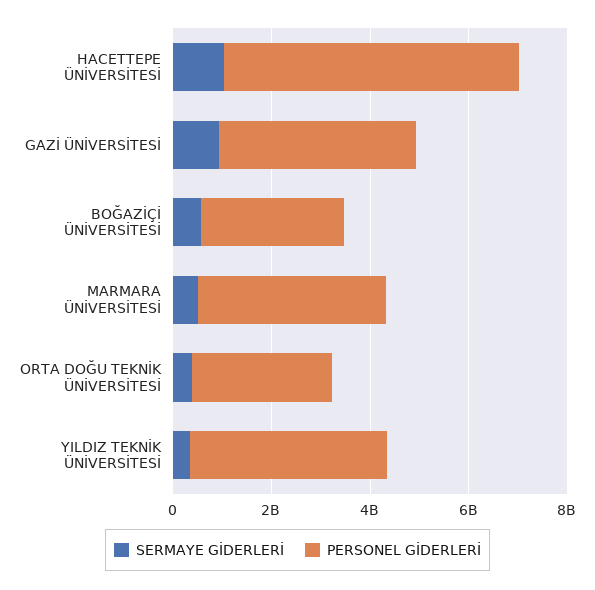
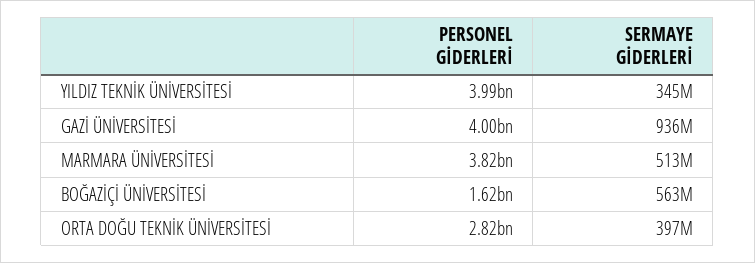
  {
    "SERMAYE GİDERLERİ": {
-     "HACETTEPE ÜNİVERSİTESİ": 1000000000,
      "GAZİ ÜNİVERSİTESİ": 936000000,
      "BOĞAZİÇİ ÜNİVERSİTESİ": 563000000,
      "MARMARA ÜNİVERSİTESİ": 513000000,
      "ORTA DOĞU TEKNİK ÜNİVERSİTESİ": 397000000,
      "YILDIZ TEKNİK ÜNİVERSİTESİ": 345000000
    },
    "PERSONEL GİDERLERİ": {
-     "HACETTEPE ÜNİVERSİTESİ": 6000000000,
      "GAZİ ÜNİVERSİTESİ": 4000000000,
-     "BOĞAZİÇİ ÜNİVERSİTESİ": 3000000000,
+     "BOĞAZİÇİ ÜNİVERSİTESİ": 1620000000,
      "MARMARA ÜNİVERSİTESİ": 3820000000,
      "ORTA DOĞU TEKNİK ÜNİVERSİTESİ": 2820000000,
      "YILDIZ TEKNİK ÜNİVERSİTESİ": 3990000000
    }
  }

